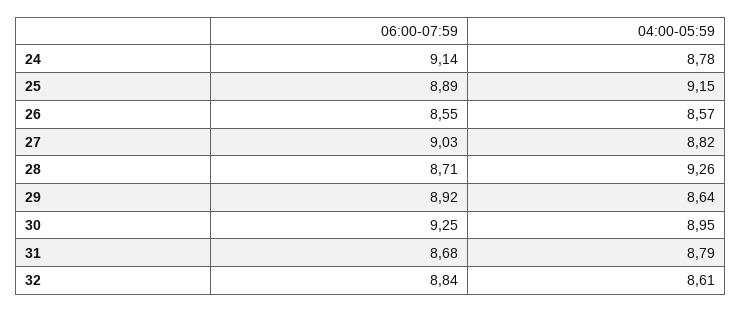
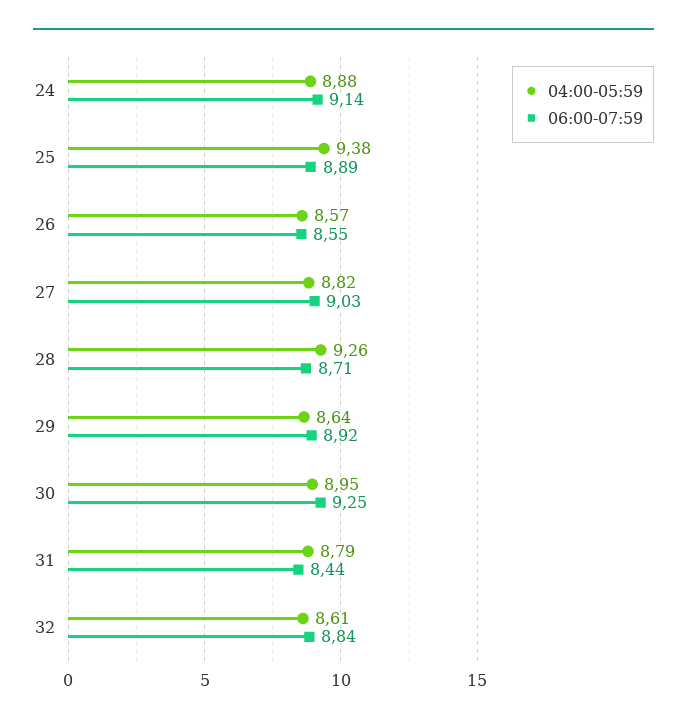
  {
    "06:00-07:59": {
      "24": 9.14,
      "25": 8.89,
      "26": 8.55,
      "27": 9.03,
      "28": 8.71,
      "29": 8.92,
      "30": 9.25,
-     "31": 8.68,
+     "31": 8.44,
      "32": 8.84
    },
    "04:00-05:59": {
-     "24": 8.78,
+     "24": 8.88,
-     "25": 9.15,
+     "25": 9.38,
      "26": 8.57,
      "27": 8.82,
      "28": 9.26,
      "29": 8.64,
      "30": 8.95,
      "31": 8.79,
      "32": 8.61
    }
  }

